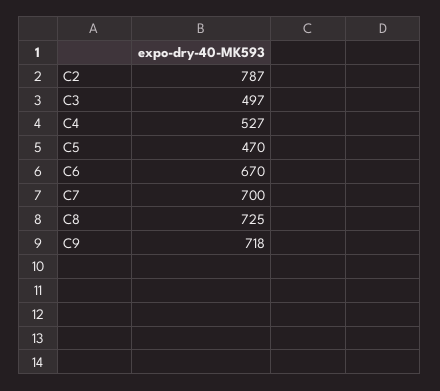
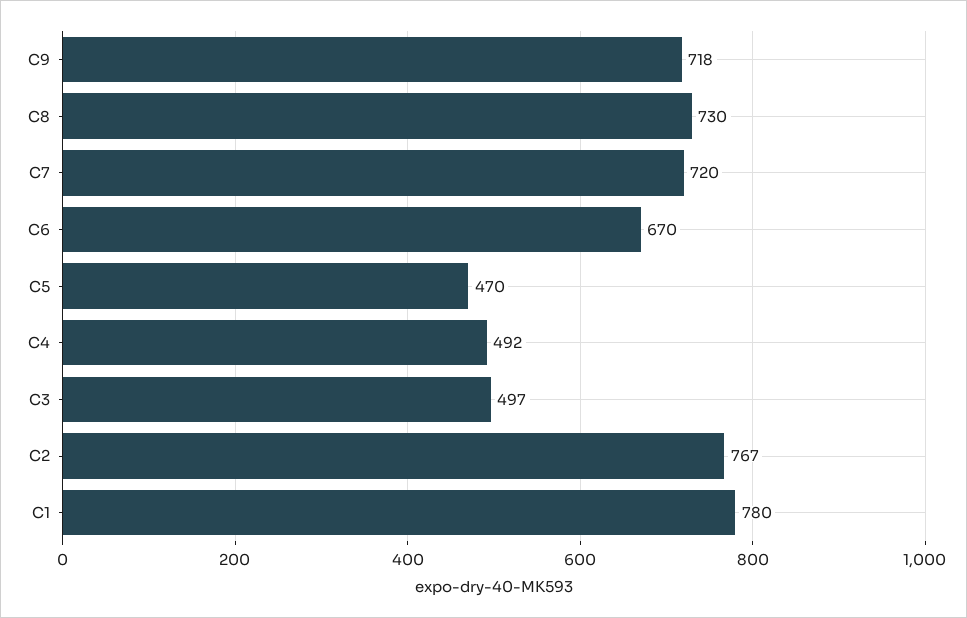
  {
-   "C2": 787,
+   "C2": 767,
    "C3": 497,
-   "C4": 527,
+   "C4": 492,
    "C5": 470,
    "C6": 670,
-   "C7": 700,
+   "C7": 720,
-   "C8": 725,
+   "C8": 730,
-   "C9": 718
+   "C9": 718,
+   "C1": 780
  }

